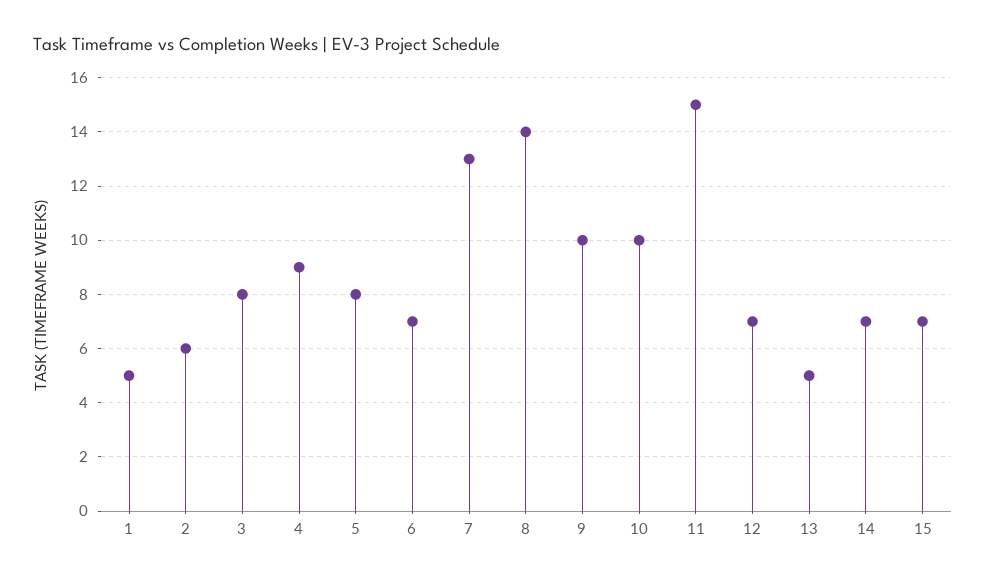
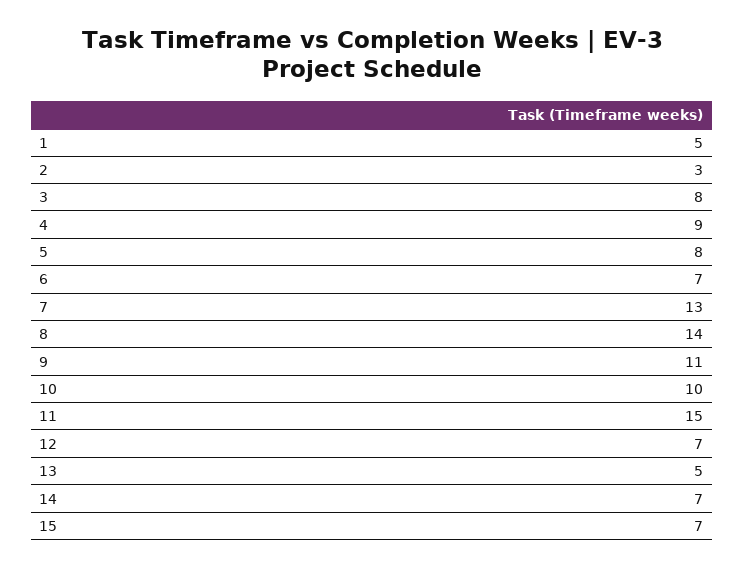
  {
    "1": 5,
-   "2": 6,
+   "2": 3,
    "3": 8,
    "4": 9,
    "5": 8,
    "6": 7,
    "7": 13,
    "8": 14,
-   "9": 10,
+   "9": 11,
    "10": 10,
    "11": 15,
    "12": 7,
    "13": 5,
    "14": 7,
    "15": 7
  }

